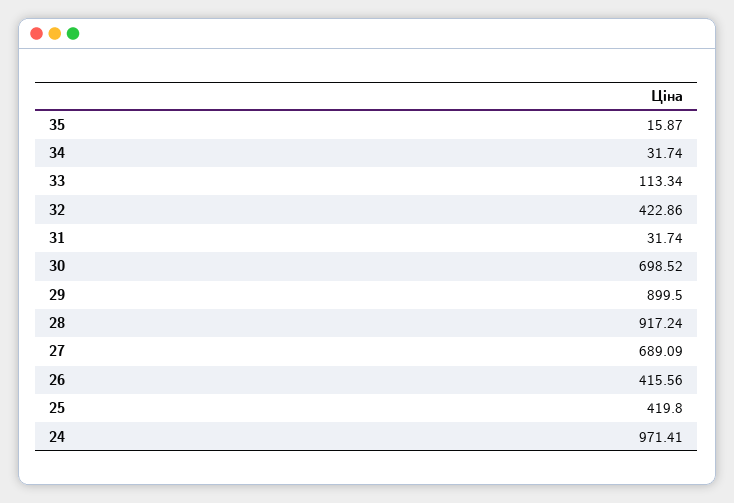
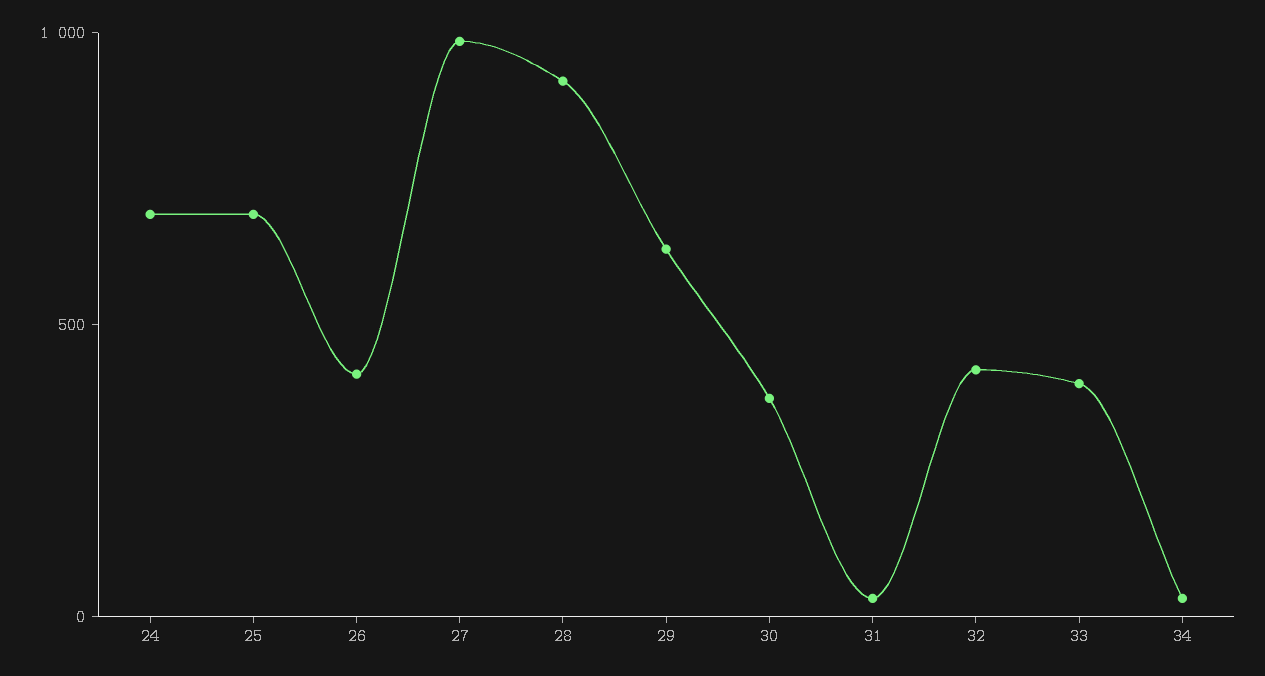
  {
-   "35": 15.87,
    "34": 31.74,
-   "33": 113.34,
+   "33": 400,
    "32": 422.86,
    "31": 31.74,
-   "30": 698.52,
+   "30": 400,
-   "29": 899.5,
+   "29": 600,
    "28": 917.24,
-   "27": 689.09,
+   "27": 1000,
    "26": 415.56,
-   "25": 419.8,
+   "25": 700,
-   "24": 971.41
+   "24": 700
  }

